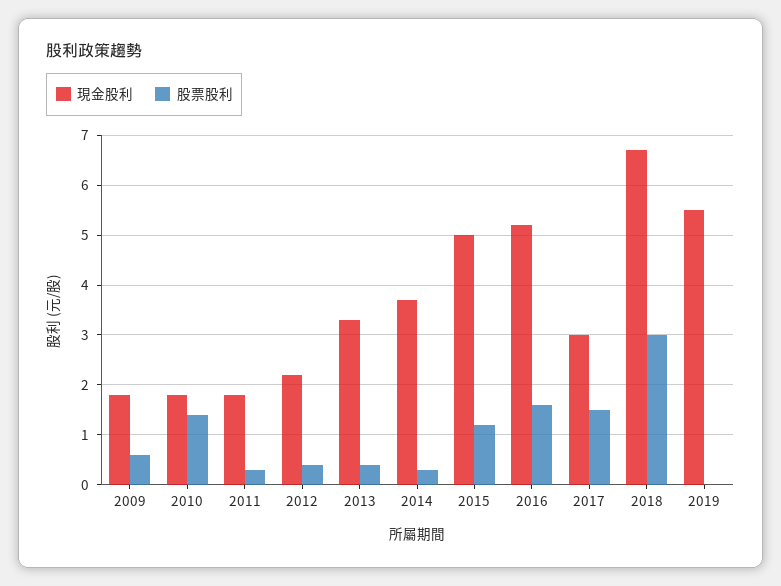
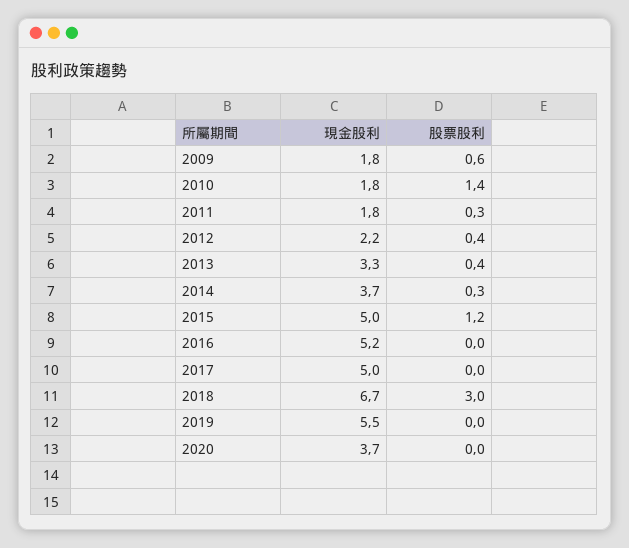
  {
    "現金股利": {
      "2009": 1.8,
      "2010": 1.8,
      "2011": 1.8,
      "2012": 2.2,
      "2013": 3.3,
      "2014": 3.7,
      "2015": 5,
      "2016": 5.2,
-     "2017": 3,
+     "2017": 5,
      "2018": 6.7,
-     "2019": 5.5
+     "2019": 5.5,
+     "2020": 3.7
    },
    "股票股利": {
      "2009": 0.6,
      "2010": 1.4,
      "2011": 0.3,
      "2012": 0.4,
      "2013": 0.4,
      "2014": 0.3,
      "2015": 1.2,
-     "2016": 1.5,
+     "2016": 0,
-     "2017": 1.5,
+     "2017": 0,
      "2018": 3,
-     "2019": 0
+     "2019": 0,
+     "2020": 0
    }
  }

